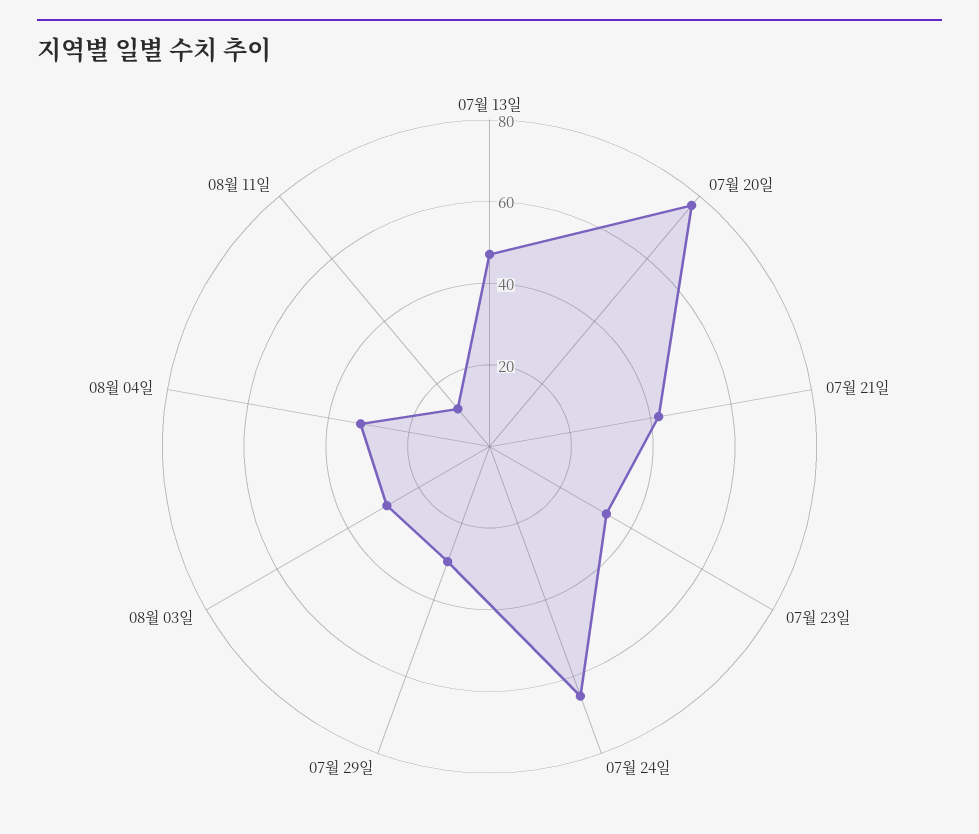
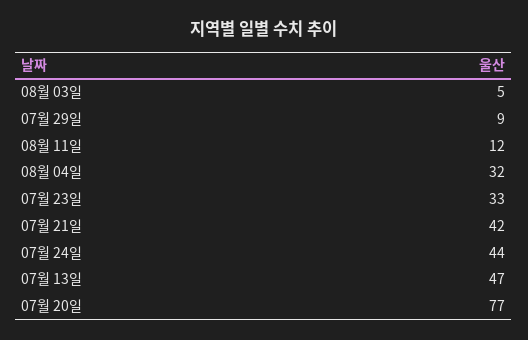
  {
    "07월 13일": 47,
    "07월 20일": 77,
    "07월 21일": 42,
    "07월 23일": 33,
-   "07월 24일": 65,
+   "07월 24일": 44,
-   "07월 29일": 30,
+   "07월 29일": 9,
-   "08월 03일": 30,
+   "08월 03일": 5,
    "08월 04일": 32,
    "08월 11일": 12
  }

